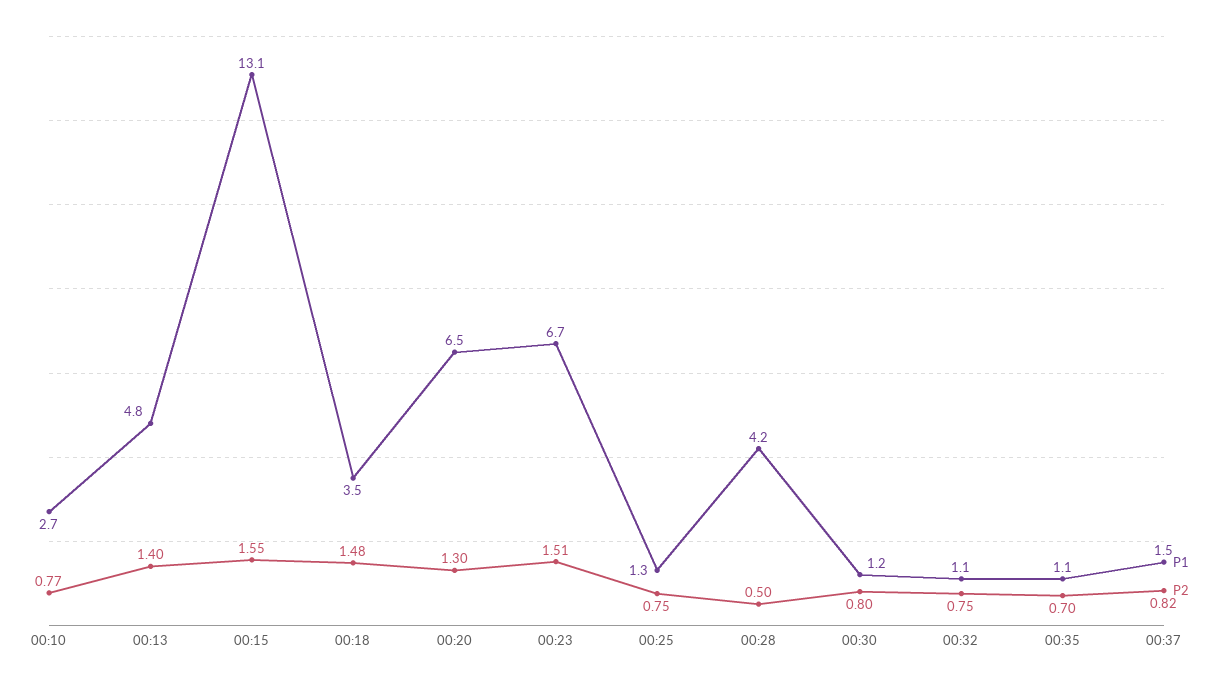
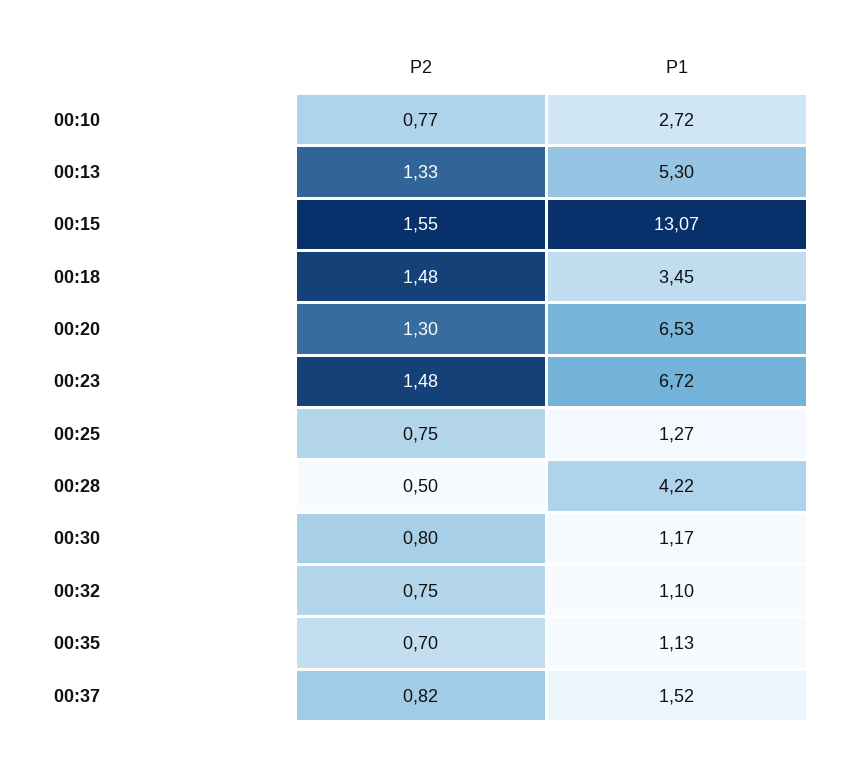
  {
    "P1": {
      "00:10": 2.72,
-     "00:13": 4.8,
+     "00:13": 5.3,
      "00:15": 13.07,
      "00:18": 3.45,
      "00:20": 6.53,
      "00:23": 6.72,
      "00:25": 1.27,
      "00:28": 4.22,
      "00:30": 1.17,
      "00:32": 1.1,
      "00:35": 1.13,
      "00:37": 1.52
    },
    "P2": {
      "00:10": 0.77,
-     "00:13": 1.4,
+     "00:13": 1.33,
      "00:15": 1.55,
      "00:18": 1.48,
      "00:20": 1.3,
-     "00:23": 1.51,
+     "00:23": 1.48,
      "00:25": 0.75,
      "00:28": 0.5,
      "00:30": 0.8,
      "00:32": 0.75,
      "00:35": 0.7,
      "00:37": 0.82
    }
  }

